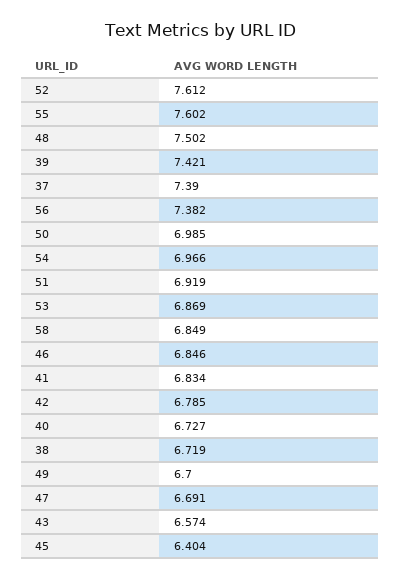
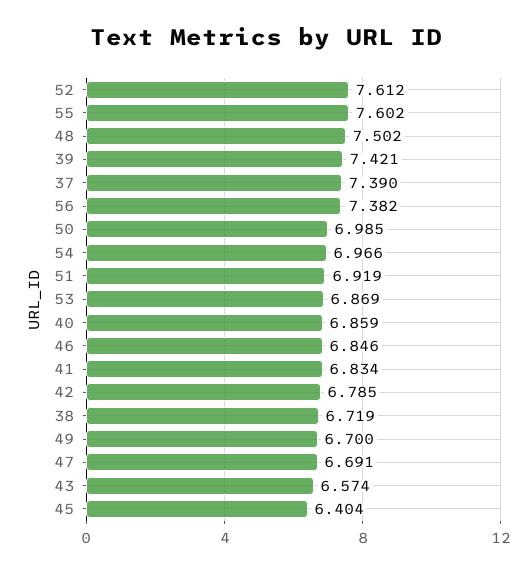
  {
    "52": 7.612,
    "55": 7.602,
    "48": 7.502,
    "39": 7.421,
    "37": 7.39,
    "56": 7.382,
    "50": 6.985,
    "54": 6.966,
    "51": 6.919,
    "53": 6.869,
-   "58": 6.849,
    "46": 6.846,
    "41": 6.834,
    "42": 6.785,
-   "40": 6.727,
+   "40": 6.859,
    "38": 6.719,
    "49": 6.7,
    "47": 6.691,
    "43": 6.574,
    "45": 6.404
  }

